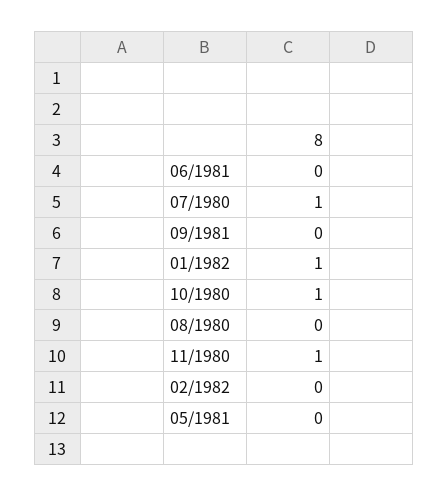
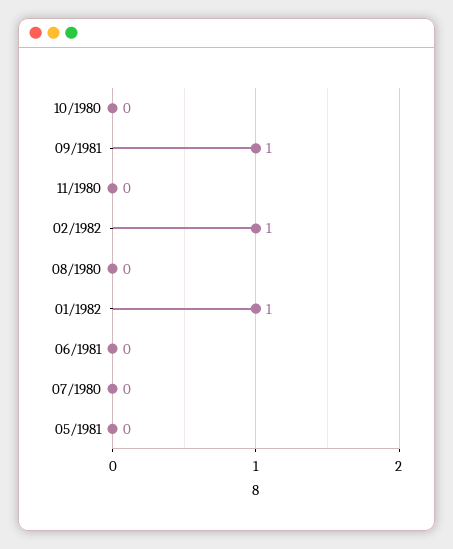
  {
    "06/1981": 0,
-   "07/1980": 1,
+   "07/1980": 0,
-   "09/1981": 0,
+   "09/1981": 1,
    "01/1982": 1,
-   "10/1980": 1,
+   "10/1980": 0,
    "08/1980": 0,
-   "11/1980": 1,
+   "11/1980": 0,
-   "02/1982": 0,
+   "02/1982": 1,
    "05/1981": 0
  }

